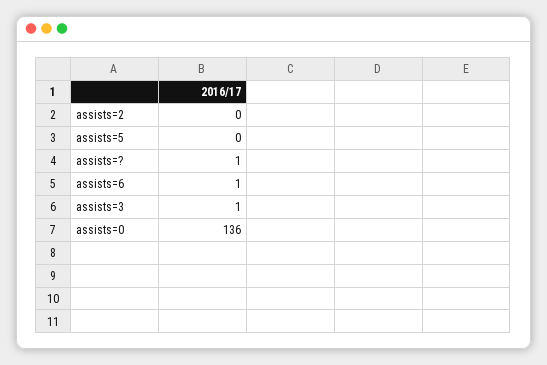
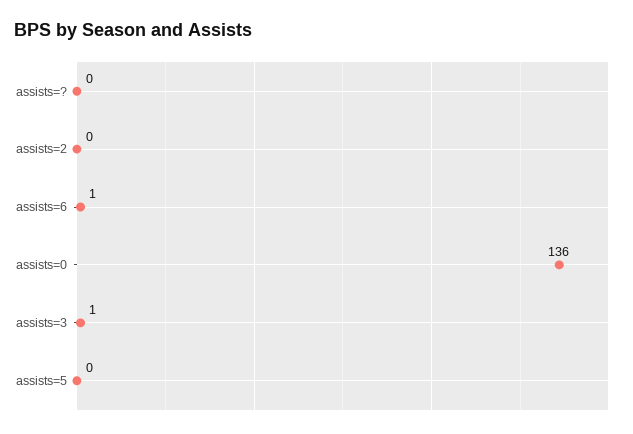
  {
    "assists=2": 0,
    "assists=5": 0,
-   "assists=?": 1,
+   "assists=?": 0,
    "assists=6": 1,
    "assists=3": 1,
    "assists=0": 136
  }

